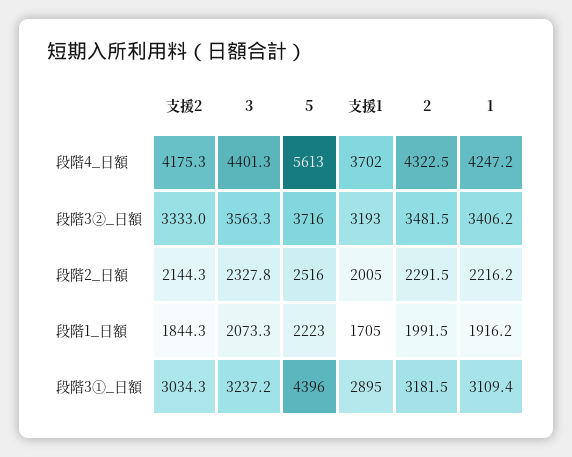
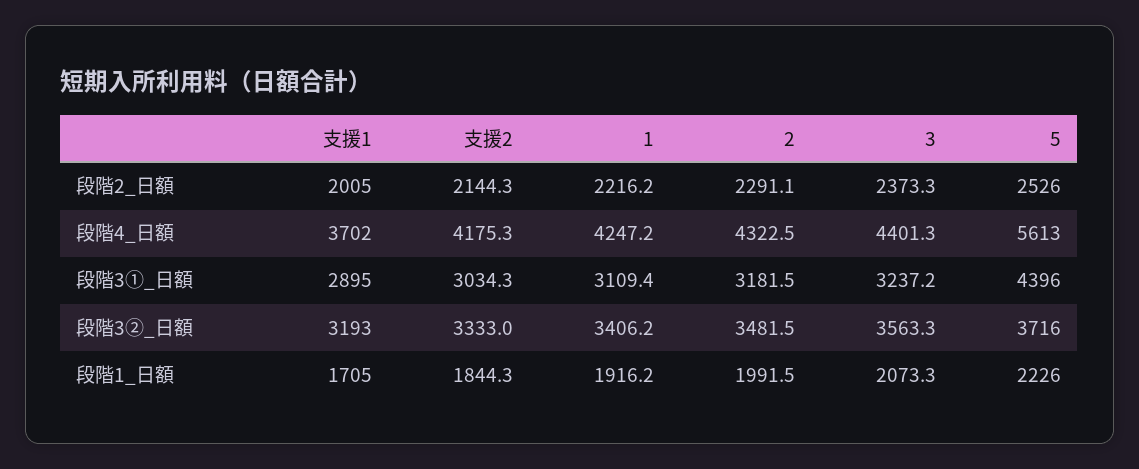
  {
    "支援2": {
      "段階4_日額": 4175.3,
      "段階3②_日額": 3333,
      "段階2_日額": 2144.3,
      "段階1_日額": 1844.3,
      "段階3①_日額": 3034.3
    },
    "3": {
      "段階4_日額": 4401.3,
      "段階3②_日額": 3563.3,
-     "段階2_日額": 2327.8,
+     "段階2_日額": 2373.3,
      "段階1_日額": 2073.3,
      "段階3①_日額": 3237.2
    },
    "5": {
      "段階4_日額": 5613,
      "段階3②_日額": 3716,
-     "段階2_日額": 2516,
+     "段階2_日額": 2526,
-     "段階1_日額": 2223,
+     "段階1_日額": 2226,
      "段階3①_日額": 4396
    },
    "支援1": {
      "段階4_日額": 3702,
      "段階3②_日額": 3193,
      "段階2_日額": 2005,
      "段階1_日額": 1705,
      "段階3①_日額": 2895
    },
    "2": {
      "段階4_日額": 4322.5,
      "段階3②_日額": 3481.5,
-     "段階2_日額": 2291.5,
+     "段階2_日額": 2291.1,
      "段階1_日額": 1991.5,
      "段階3①_日額": 3181.5
    },
    "1": {
      "段階4_日額": 4247.2,
      "段階3②_日額": 3406.2,
      "段階2_日額": 2216.2,
      "段階1_日額": 1916.2,
      "段階3①_日額": 3109.4
    }
  }

